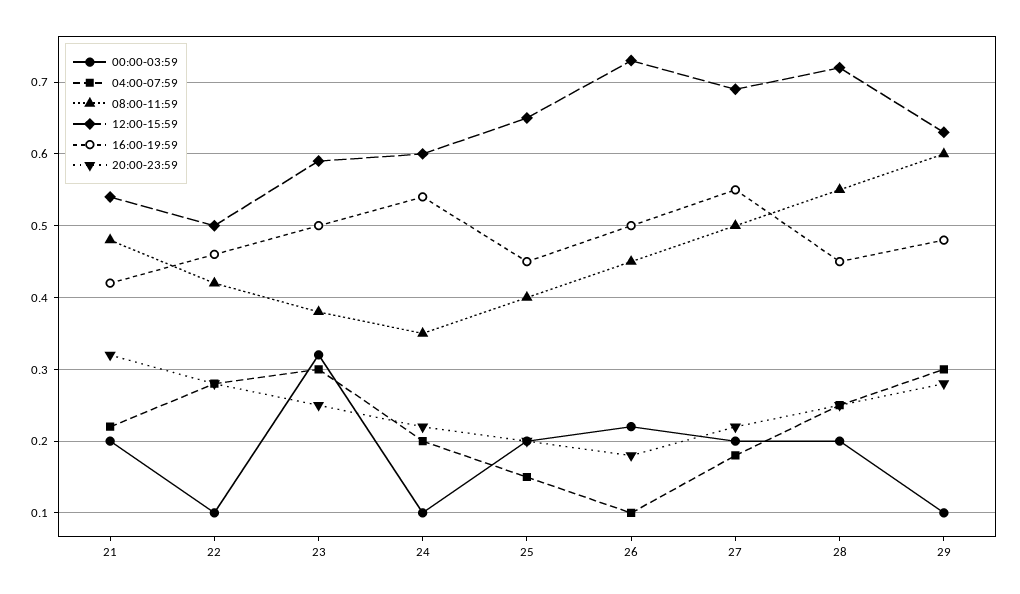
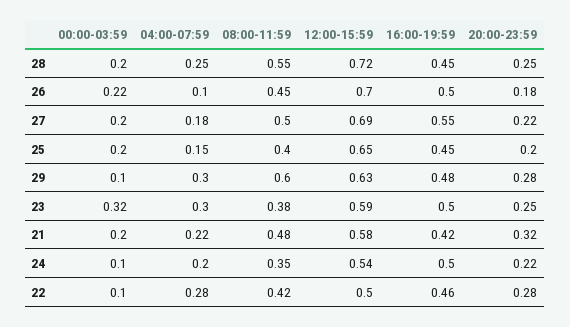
  {
    "00:00-03:59": {
      "21": 0.2,
      "22": 0.1,
      "23": 0.32,
      "24": 0.1,
      "25": 0.2,
      "26": 0.22,
      "27": 0.2,
      "28": 0.2,
      "29": 0.1
    },
    "04:00-07:59": {
      "21": 0.22,
      "22": 0.28,
      "23": 0.3,
      "24": 0.2,
      "25": 0.15,
      "26": 0.1,
      "27": 0.18,
      "28": 0.25,
      "29": 0.3
    },
    "08:00-11:59": {
      "21": 0.48,
      "22": 0.42,
      "23": 0.38,
      "24": 0.35,
      "25": 0.4,
      "26": 0.45,
      "27": 0.5,
      "28": 0.55,
      "29": 0.6
    },
    "12:00-15:59": {
-     "21": 0.54,
+     "21": 0.58,
      "22": 0.5,
      "23": 0.59,
-     "24": 0.6,
+     "24": 0.54,
      "25": 0.65,
-     "26": 0.73,
+     "26": 0.7,
      "27": 0.69,
      "28": 0.72,
      "29": 0.63
    },
    "16:00-19:59": {
      "21": 0.42,
      "22": 0.46,
      "23": 0.5,
-     "24": 0.54,
+     "24": 0.5,
      "25": 0.45,
      "26": 0.5,
      "27": 0.55,
      "28": 0.45,
      "29": 0.48
    },
    "20:00-23:59": {
      "21": 0.32,
      "22": 0.28,
      "23": 0.25,
      "24": 0.22,
      "25": 0.2,
      "26": 0.18,
      "27": 0.22,
      "28": 0.25,
      "29": 0.28
    }
  }

